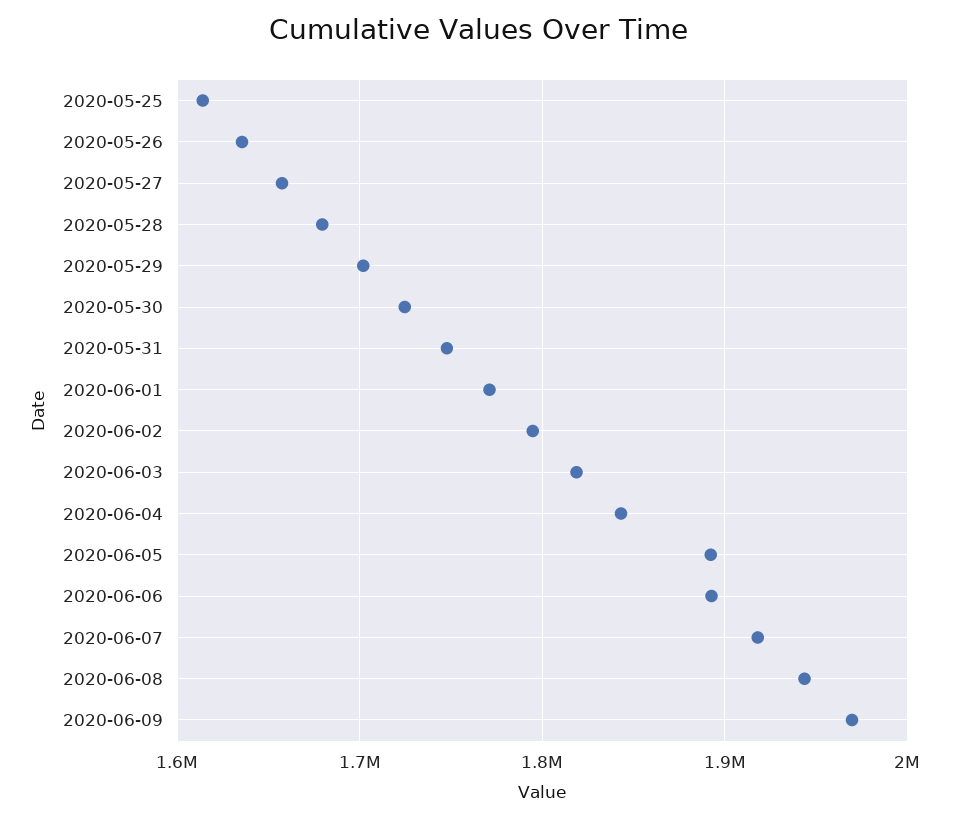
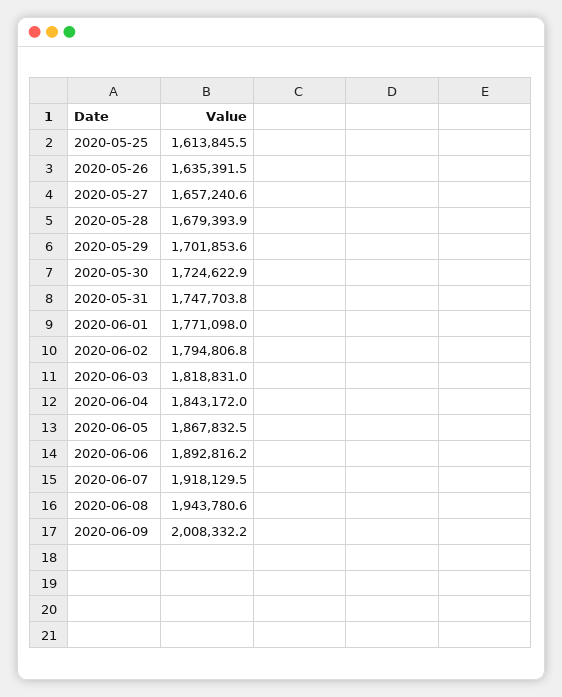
  {
    "2020-05-25": 1613845.5,
    "2020-05-26": 1635391.5,
    "2020-05-27": 1657240.6,
    "2020-05-28": 1679393.9,
    "2020-05-29": 1701853.6,
    "2020-05-30": 1724622.9,
    "2020-05-31": 1747703.8,
    "2020-06-01": 1771098,
    "2020-06-02": 1794806.8,
    "2020-06-03": 1818831,
    "2020-06-04": 1843172,
-   "2020-06-05": 1890000,
+   "2020-06-05": 1867832.5,
    "2020-06-06": 1892816.2,
    "2020-06-07": 1918129.5,
    "2020-06-08": 1943780.6,
-   "2020-06-09": 1970000
+   "2020-06-09": 2008332.2
  }

